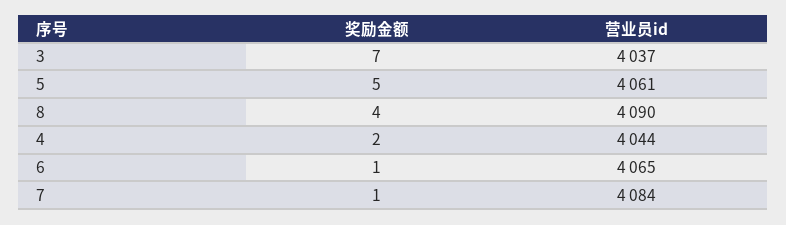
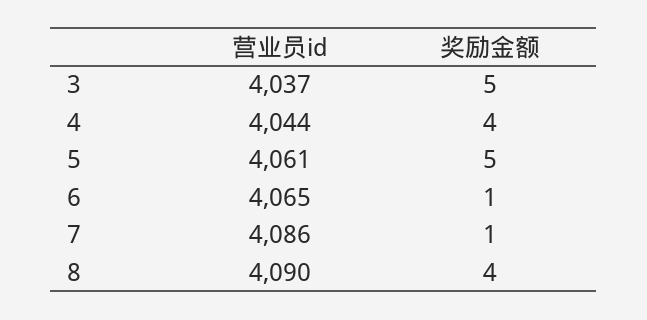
  {
    "奖励金额": {
-     "3": 7,
+     "3": 5,
      "5": 5,
      "8": 4,
-     "4": 2,
+     "4": 4,
      "6": 1,
      "7": 1
    },
    "营业员id": {
      "3": 4037,
      "5": 4061,
      "8": 4090,
      "4": 4044,
      "6": 4065,
-     "7": 4084
+     "7": 4086
    }
  }

